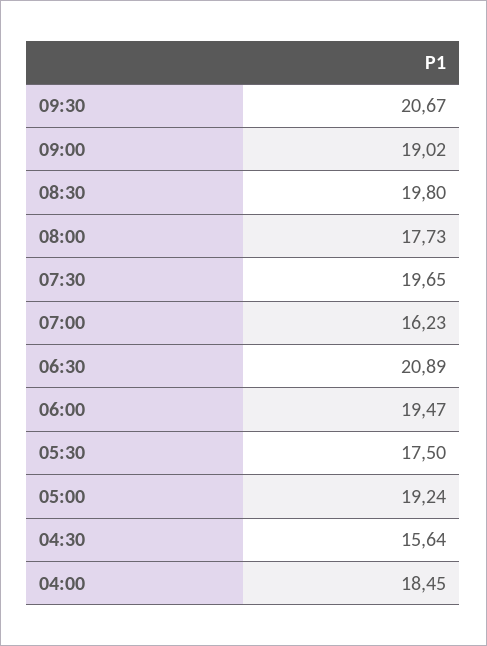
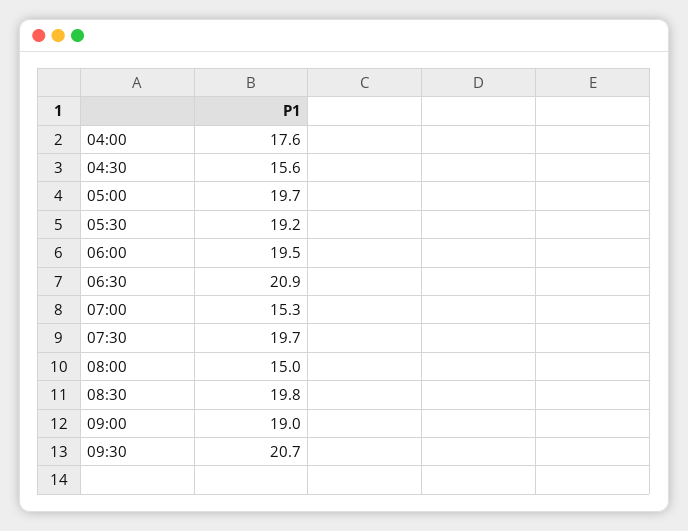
  {
    "09:30": 20.67,
    "09:00": 19.02,
    "08:30": 19.8,
-   "08:00": 17.73,
+   "08:00": 15,
    "07:30": 19.65,
-   "07:00": 16.23,
+   "07:00": 15.3,
    "06:30": 20.89,
    "06:00": 19.47,
-   "05:30": 17.5,
+   "05:30": 19.2,
-   "05:00": 19.24,
+   "05:00": 19.7,
    "04:30": 15.64,
-   "04:00": 18.45
+   "04:00": 17.6
  }

